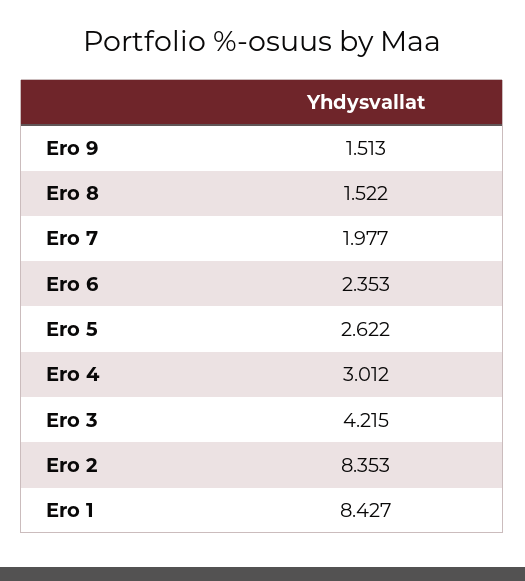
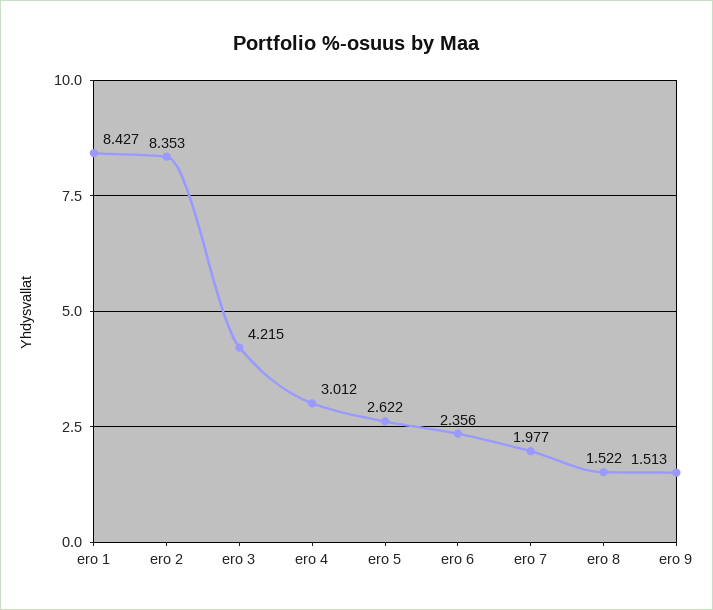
  {
    "Ero 9": 1.513,
    "Ero 8": 1.522,
    "Ero 7": 1.977,
-   "Ero 6": 2.353,
+   "Ero 6": 2.356,
    "Ero 5": 2.622,
    "Ero 4": 3.012,
    "Ero 3": 4.215,
    "Ero 2": 8.353,
    "Ero 1": 8.427
  }

